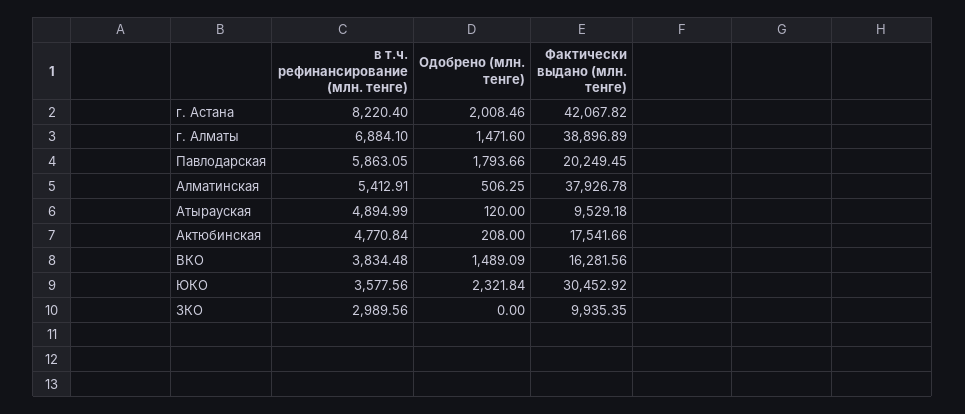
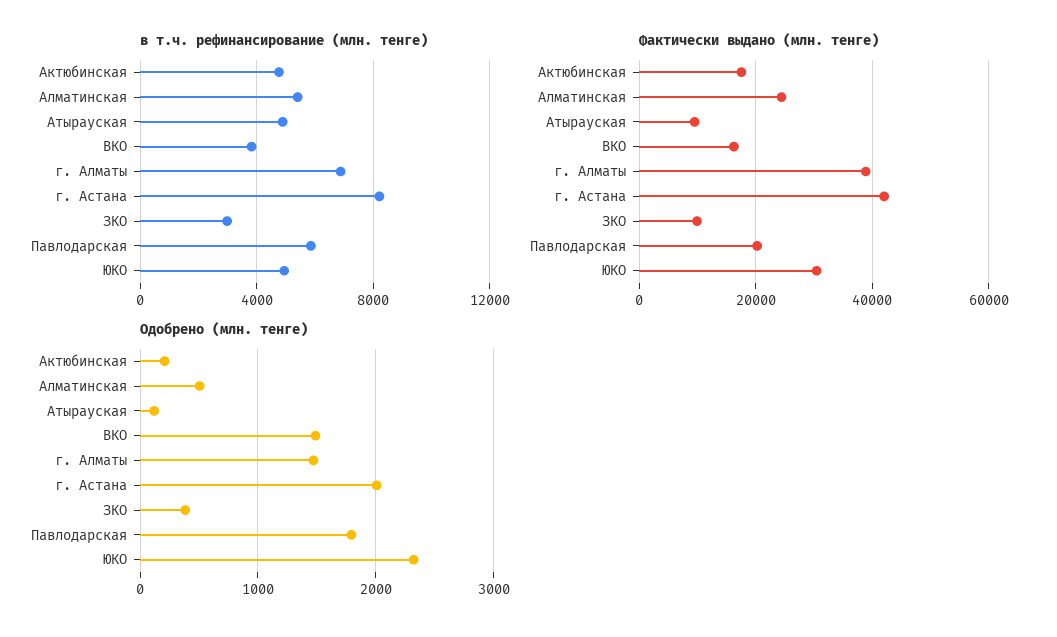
  {
    "в т.ч. рефинансирование (млн. тенге)": {
      "г. Астана": 8220.4,
      "г. Алматы": 6884.1,
      "Павлодарская": 5863.05,
      "Алматинская": 5412.91,
      "Атырауская": 4894.99,
      "Актюбинская": 4770.84,
      "ВКО": 3834.48,
-     "ЮКО": 3577.56,
+     "ЮКО": 5000,
      "ЗКО": 2989.56
    },
    "Одобрено (млн. тенге)": {
      "г. Астана": 2008.46,
      "г. Алматы": 1471.6,
      "Павлодарская": 1793.66,
      "Алматинская": 506.25,
      "Атырауская": 120,
      "Актюбинская": 208,
      "ВКО": 1489.09,
      "ЮКО": 2321.84,
-     "ЗКО": 0
+     "ЗКО": 400
    },
    "Фактически выдано (млн. тенге)": {
      "г. Астана": 42067.82,
      "г. Алматы": 38896.89,
      "Павлодарская": 20249.45,
-     "Алматинская": 37926.78,
+     "Алматинская": 24000,
      "Атырауская": 9529.18,
      "Актюбинская": 17541.66,
      "ВКО": 16281.56,
      "ЮКО": 30452.92,
      "ЗКО": 9935.35
    }
  }

